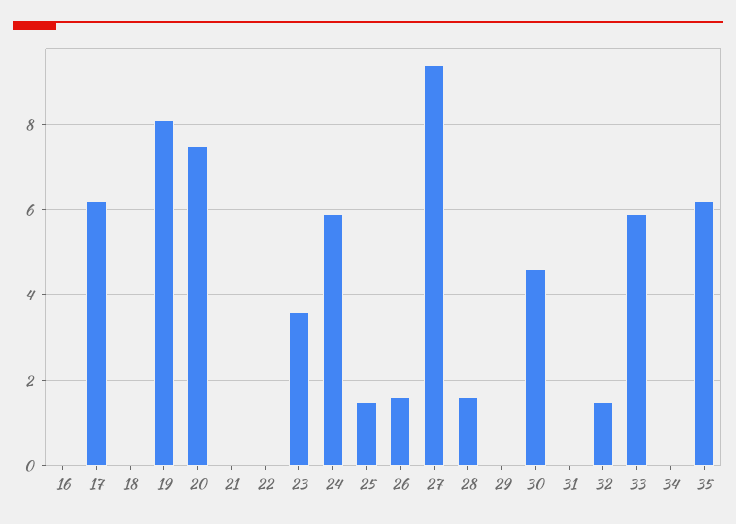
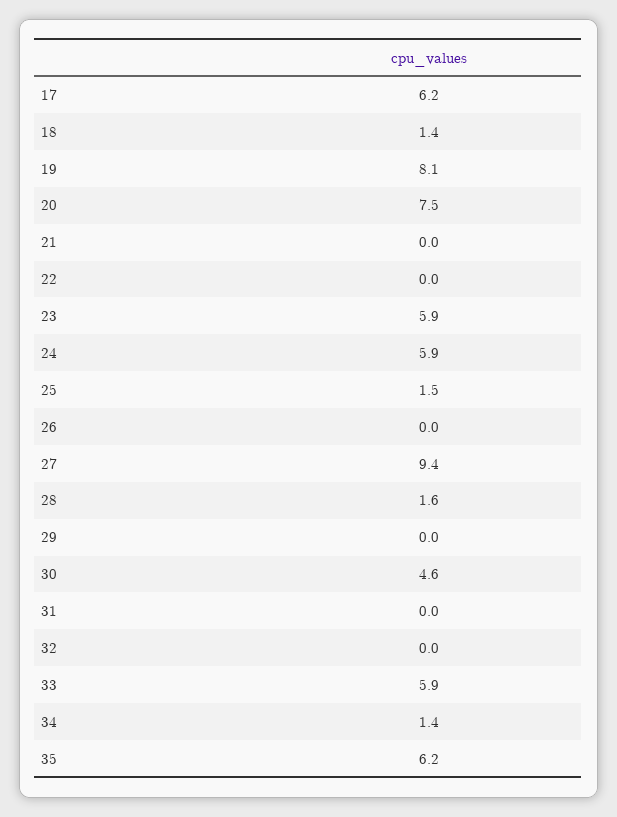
  {
-   "16": 0,
    "17": 6.2,
-   "18": 0,
+   "18": 1.4,
    "19": 8.1,
    "20": 7.5,
    "21": 0,
    "22": 0,
-   "23": 3.5,
+   "23": 5.9,
    "24": 5.9,
    "25": 1.5,
-   "26": 1.5,
+   "26": 0,
    "27": 9.4,
    "28": 1.6,
    "29": 0,
    "30": 4.6,
    "31": 0,
-   "32": 1.5,
+   "32": 0,
    "33": 5.9,
-   "34": 0,
+   "34": 1.4,
    "35": 6.2
  }

